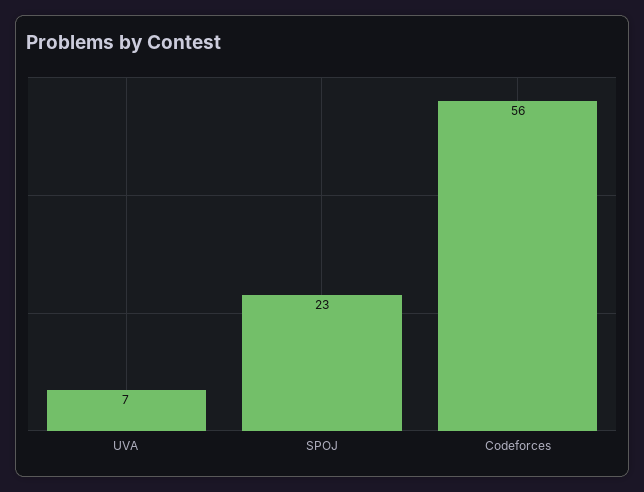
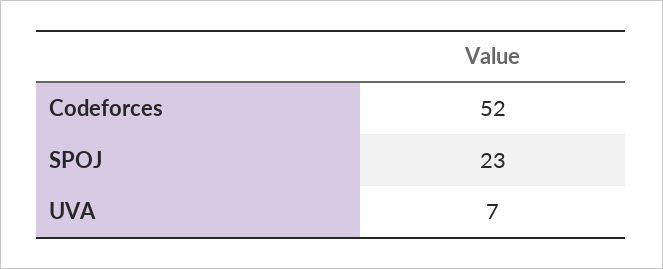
  {
    "UVA": 7,
    "SPOJ": 23,
-   "Codeforces": 56
+   "Codeforces": 52
  }

